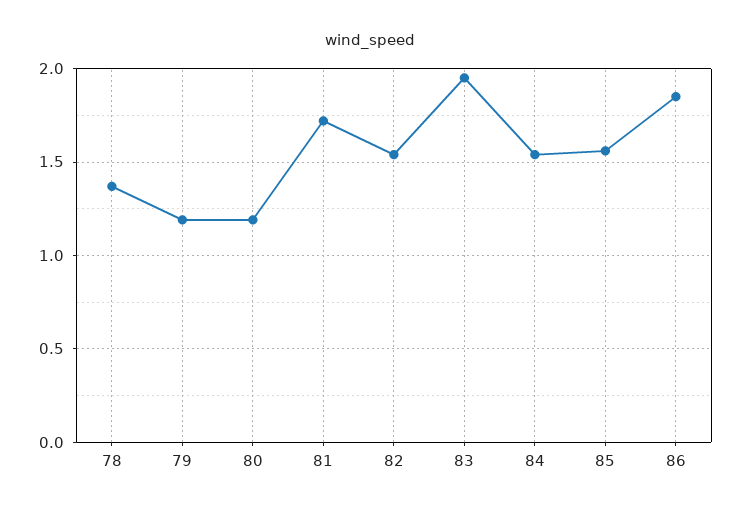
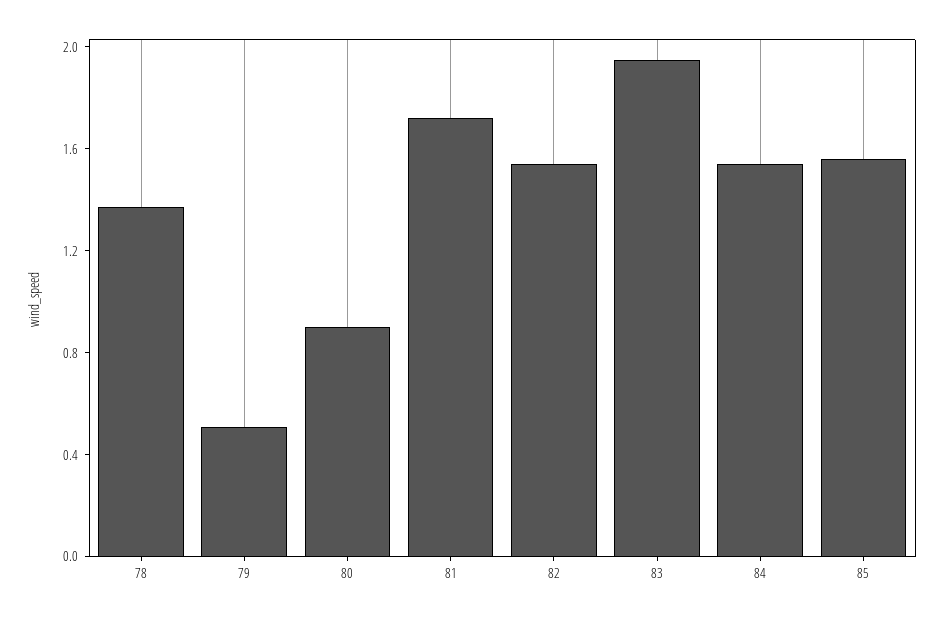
  {
    "78": 1.35,
-   "79": 1.2,
+   "79": 0.5,
-   "80": 1.2,
+   "80": 0.9,
    "81": 1.7,
    "82": 1.55,
    "83": 1.95,
    "84": 1.55,
-   "85": 1.55,
+   "85": 1.55
-   "86": 1.85
  }

